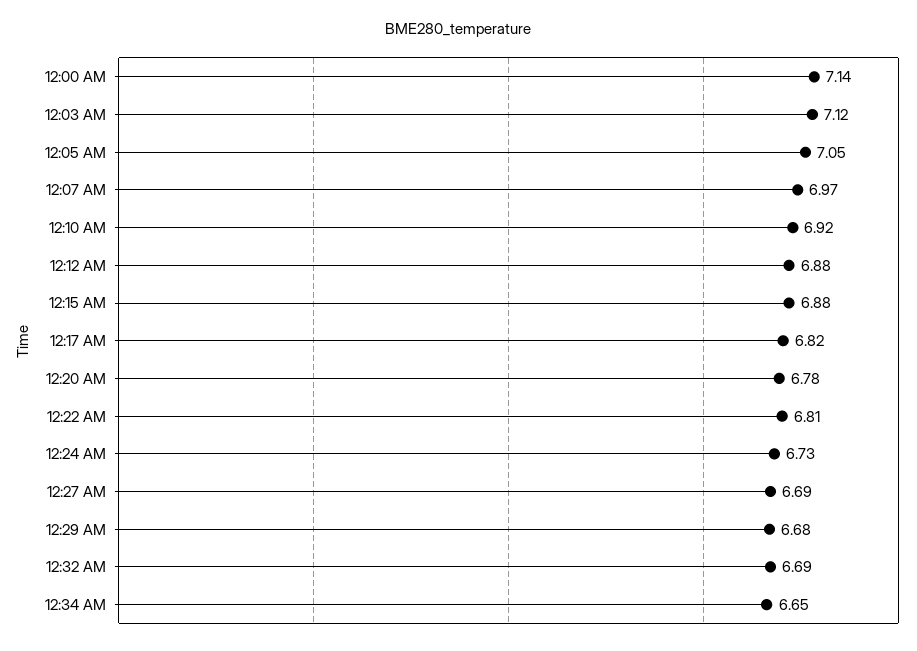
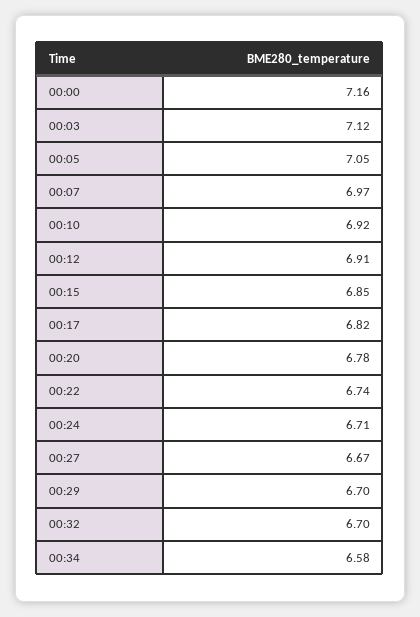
  {
-   "12:00 AM": 7.14,
+   "12:00 AM": 7.16,
    "12:03 AM": 7.12,
    "12:05 AM": 7.05,
    "12:07 AM": 6.97,
    "12:10 AM": 6.92,
-   "12:12 AM": 6.88,
+   "12:12 AM": 6.91,
-   "12:15 AM": 6.88,
+   "12:15 AM": 6.85,
    "12:17 AM": 6.82,
    "12:20 AM": 6.78,
-   "12:22 AM": 6.81,
+   "12:22 AM": 6.74,
-   "12:24 AM": 6.73,
+   "12:24 AM": 6.71,
-   "12:27 AM": 6.69,
+   "12:27 AM": 6.67,
-   "12:29 AM": 6.68,
+   "12:29 AM": 6.7,
-   "12:32 AM": 6.69,
+   "12:32 AM": 6.7,
-   "12:34 AM": 6.65
+   "12:34 AM": 6.58
  }

